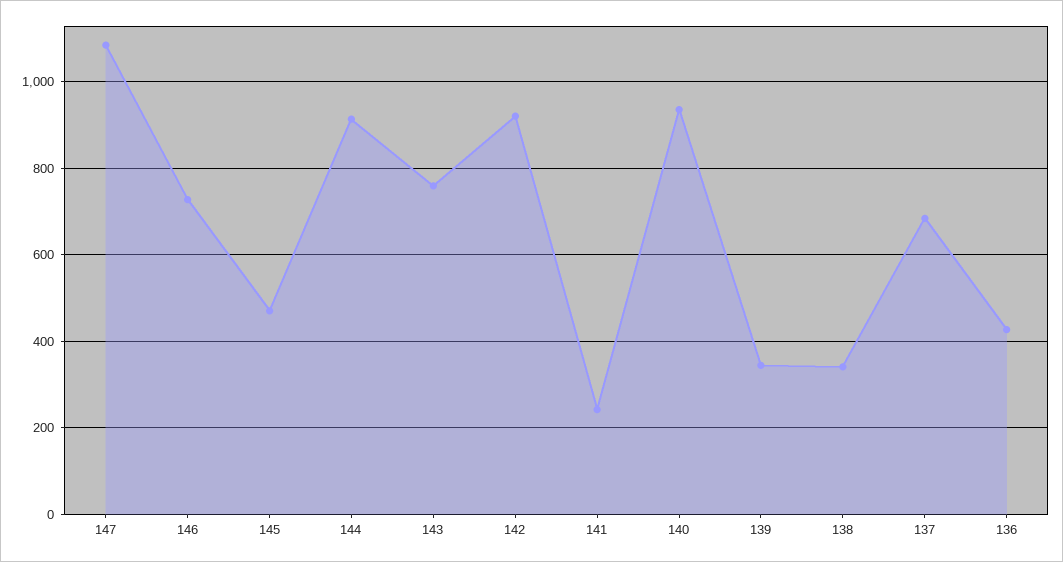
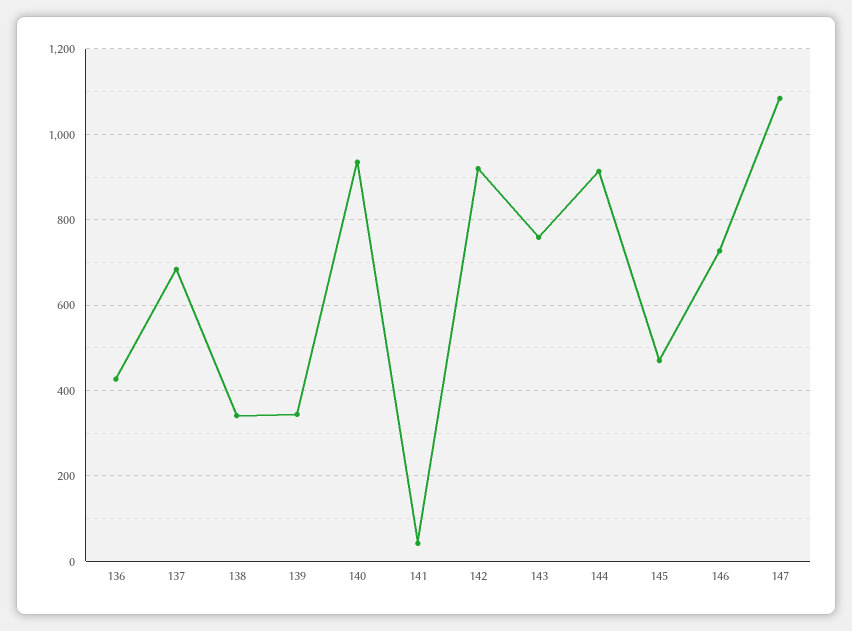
  {
    "147": 1080,
    "146": 720,
    "145": 480,
    "144": 920,
    "143": 760,
    "142": 920,
-   "141": 240,
+   "141": 40,
    "140": 940,
    "139": 340,
    "138": 340,
    "137": 680,
    "136": 420
  }

